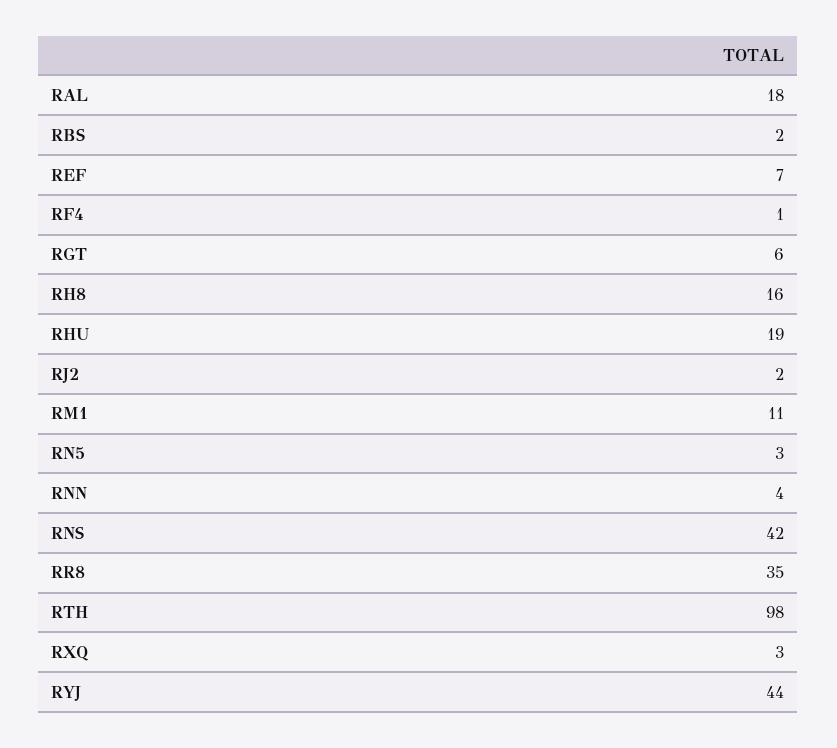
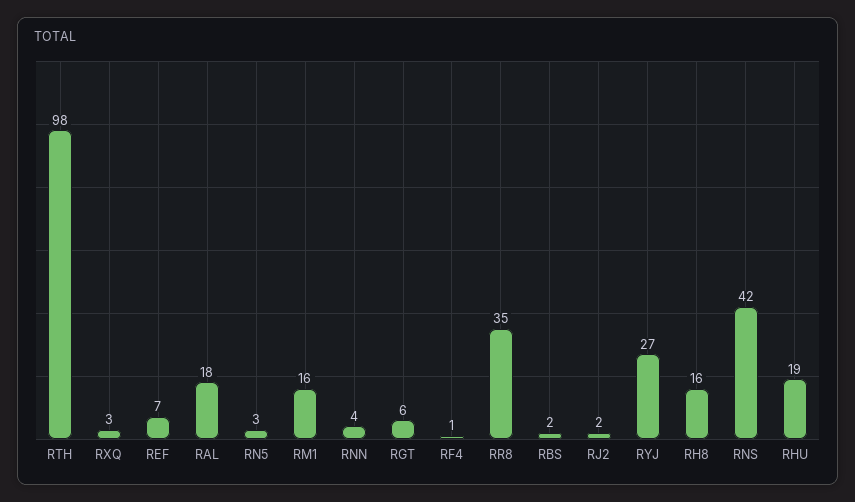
  {
    "RAL": 18,
    "RBS": 2,
    "REF": 7,
    "RF4": 1,
    "RGT": 6,
    "RH8": 16,
    "RHU": 19,
    "RJ2": 2,
-   "RM1": 11,
+   "RM1": 16,
    "RN5": 3,
    "RNN": 4,
    "RNS": 42,
    "RR8": 35,
    "RTH": 98,
    "RXQ": 3,
-   "RYJ": 44
+   "RYJ": 27
  }

